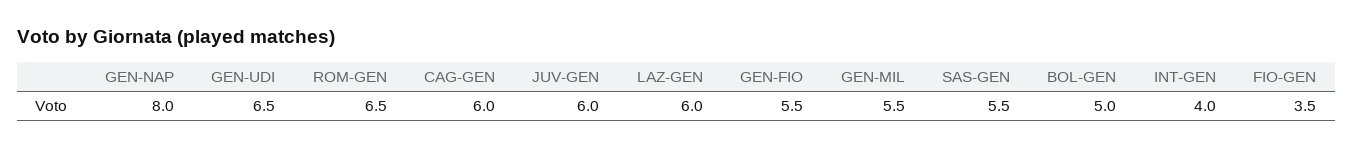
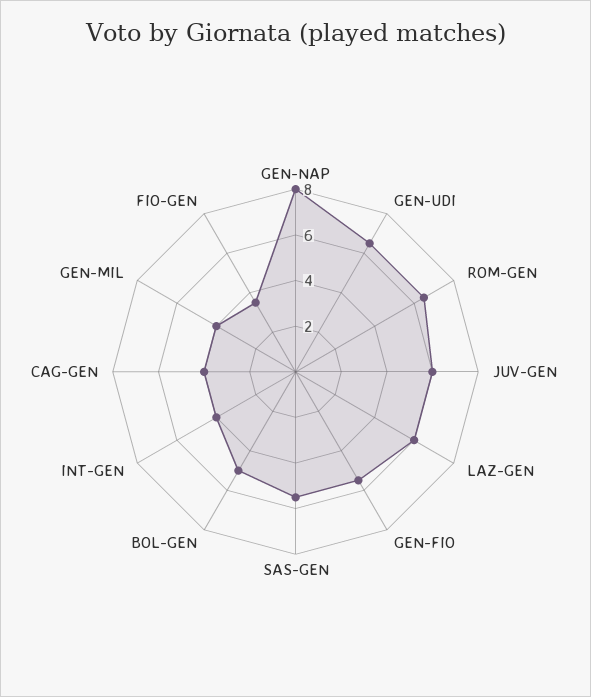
  {
    "GEN-NAP": 8,
    "GEN-UDI": 6.5,
    "ROM-GEN": 6.5,
-   "CAG-GEN": 6,
+   "CAG-GEN": 4,
    "JUV-GEN": 6,
    "LAZ-GEN": 6,
    "GEN-FIO": 5.5,
-   "GEN-MIL": 5.5,
+   "GEN-MIL": 4,
    "SAS-GEN": 5.5,
    "BOL-GEN": 5,
    "INT-GEN": 4,
    "FIO-GEN": 3.5
  }

